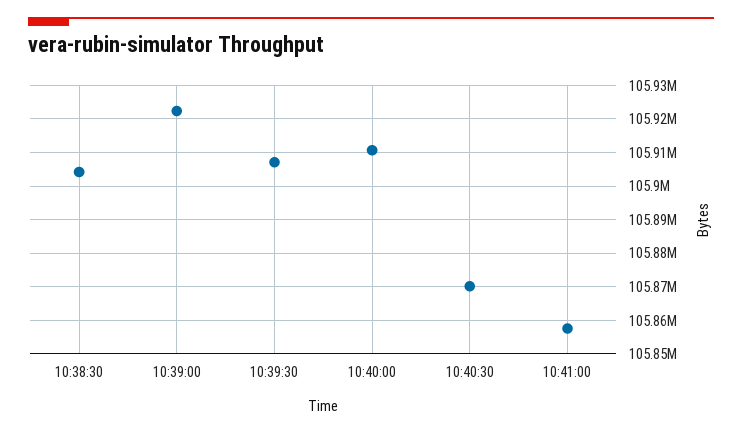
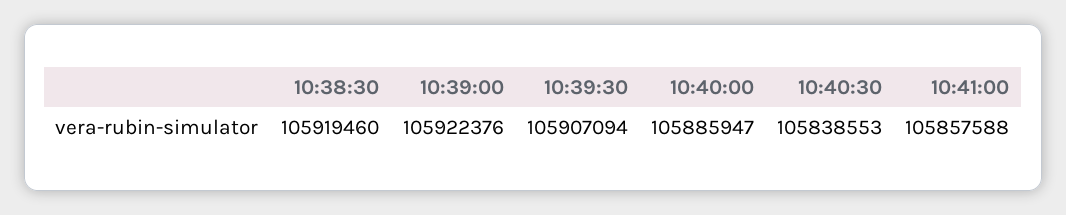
  {
-   "10:38:30": 105904000,
+   "10:38:30": 105919460,
    "10:39:00": 105922376,
    "10:39:30": 105907094,
-   "10:40:00": 105910000,
+   "10:40:00": 105885947,
-   "10:40:30": 105870000,
+   "10:40:30": 105838553,
    "10:41:00": 105857588
  }

